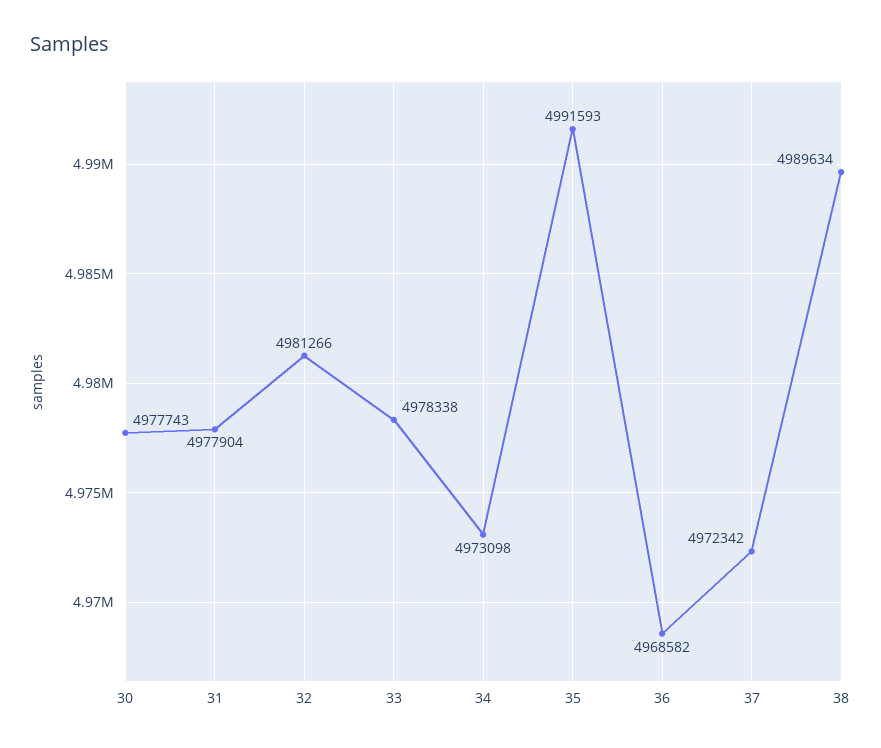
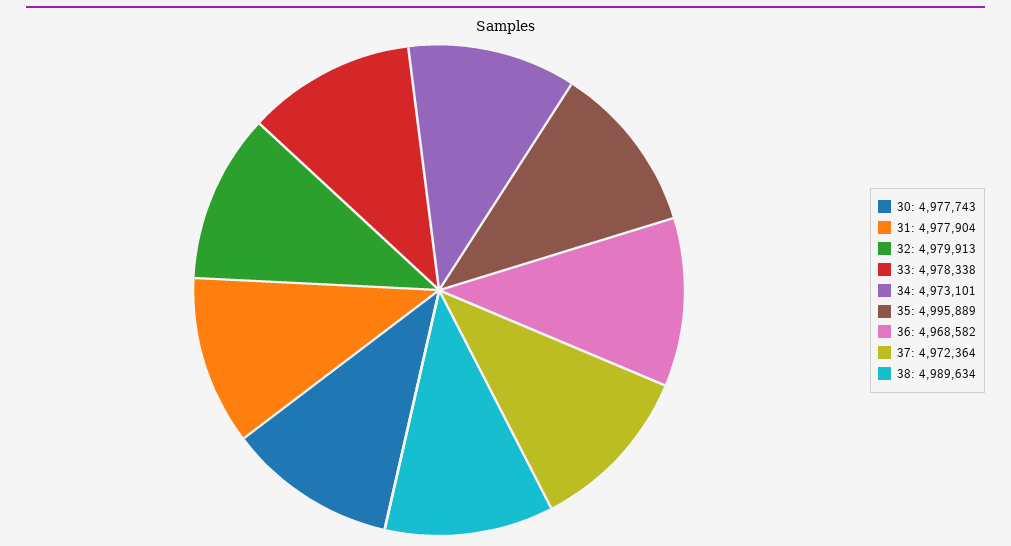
  {
    "30": 4977743,
    "31": 4977904,
-   "32": 4981266,
+   "32": 4979913,
    "33": 4978338,
-   "34": 4973098,
+   "34": 4973101,
-   "35": 4991593,
+   "35": 4995889,
    "36": 4968582,
-   "37": 4972342,
+   "37": 4972364,
    "38": 4989634
  }

